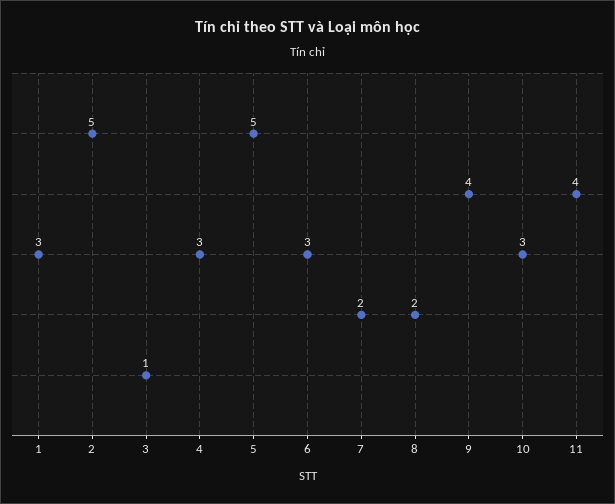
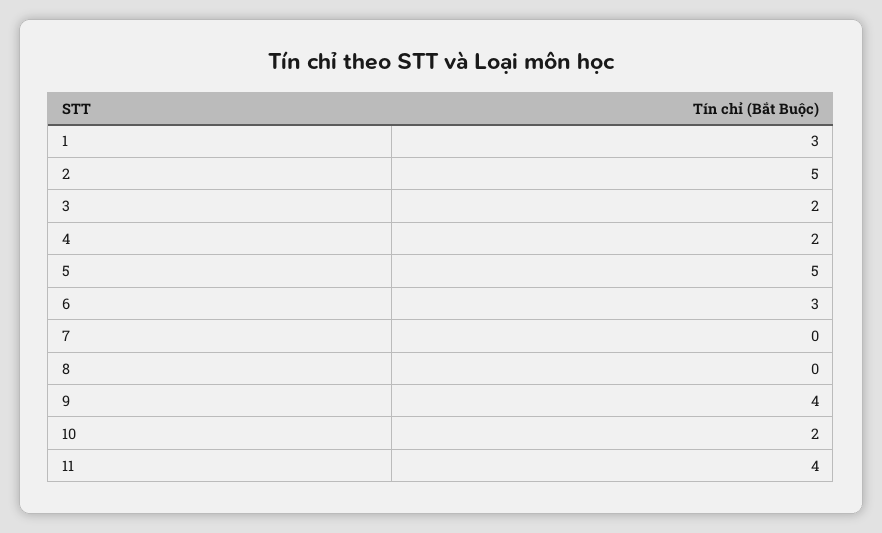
  {
    "1": 3,
    "2": 5,
-   "3": 1,
+   "3": 2,
-   "4": 3,
+   "4": 2,
    "5": 5,
    "6": 3,
-   "7": 2,
+   "7": 0,
-   "8": 2,
+   "8": 0,
    "9": 4,
-   "10": 3,
+   "10": 2,
    "11": 4
  }

